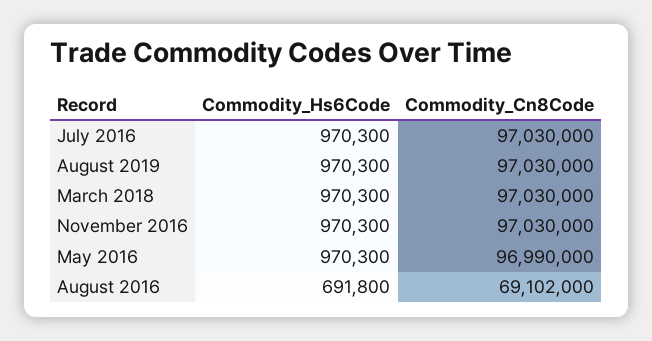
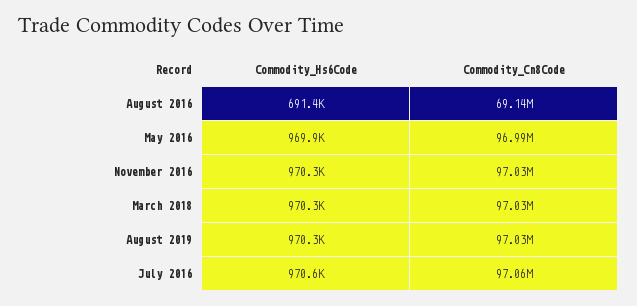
  {
    "Commodity_Hs6Code": {
-     "July 2016": 970300,
+     "July 2016": 970600,
      "August 2019": 970300,
      "March 2018": 970300,
      "November 2016": 970300,
-     "May 2016": 970300,
+     "May 2016": 969900,
-     "August 2016": 691800
+     "August 2016": 691400
    },
    "Commodity_Cn8Code": {
-     "July 2016": 97030000,
+     "July 2016": 97060000,
      "August 2019": 97030000,
      "March 2018": 97030000,
      "November 2016": 97030000,
      "May 2016": 96990000,
-     "August 2016": 69102000
+     "August 2016": 69140000
    }
  }

